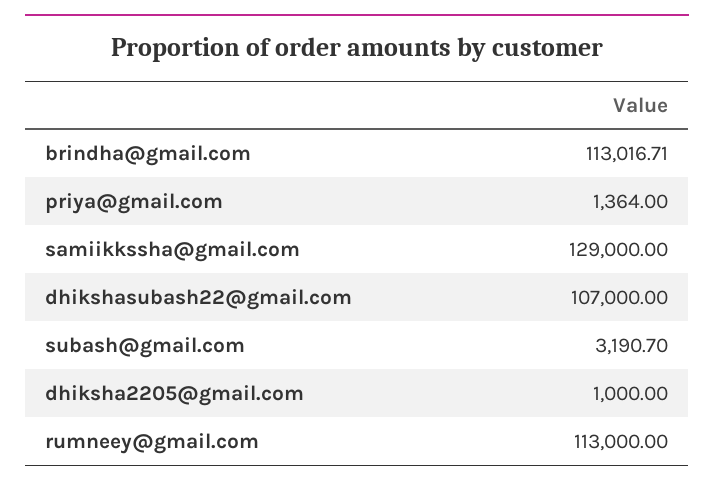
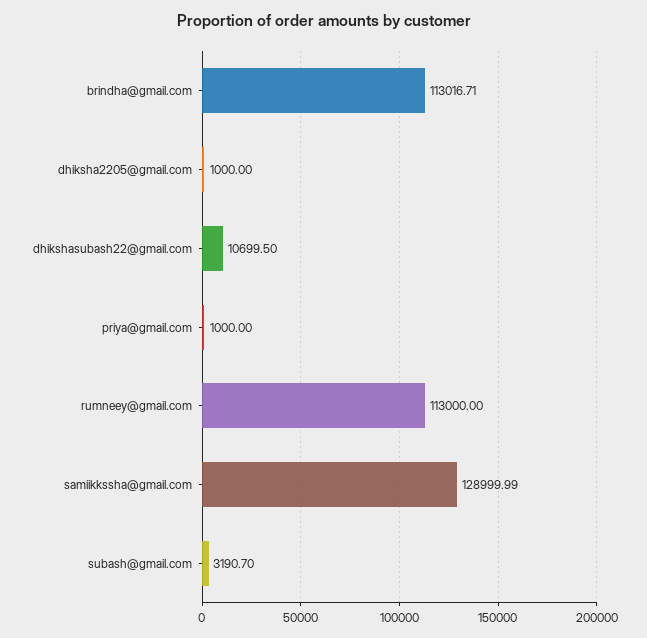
  {
    "brindha@gmail.com": 113016.71,
-   "priya@gmail.com": 1364,
+   "priya@gmail.com": 1000,
-   "samiikkssha@gmail.com": 129000,
+   "samiikkssha@gmail.com": 128999.99,
-   "dhikshasubash22@gmail.com": 107000,
+   "dhikshasubash22@gmail.com": 10699.5,
    "subash@gmail.com": 3190.7,
    "dhiksha2205@gmail.com": 1000,
    "rumneey@gmail.com": 113000
  }

